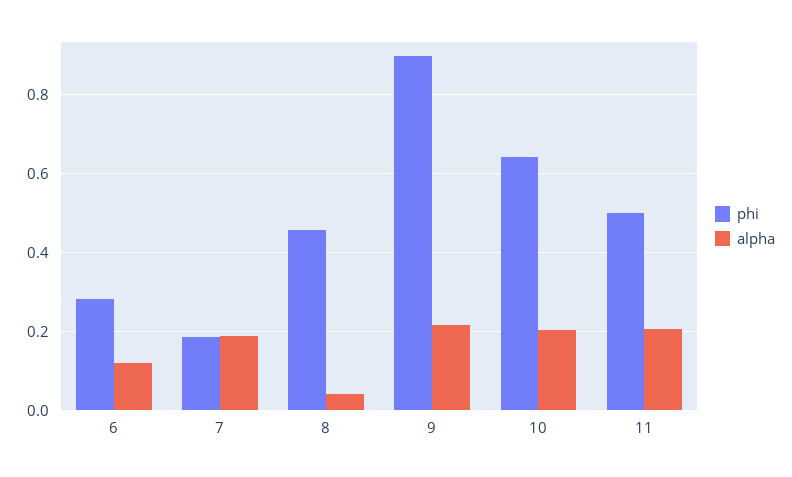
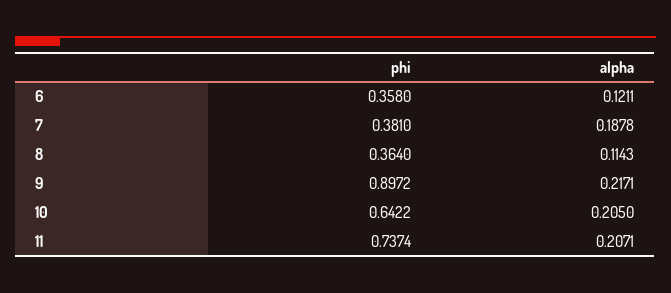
  {
    "phi": {
-     "6": 0.28,
+     "6": 0.358,
-     "7": 0.18,
+     "7": 0.381,
-     "8": 0.46,
+     "8": 0.364,
      "9": 0.8972,
      "10": 0.6422,
-     "11": 0.5
+     "11": 0.7374
    },
    "alpha": {
      "6": 0.1211,
      "7": 0.1878,
-     "8": 0.04,
+     "8": 0.1143,
      "9": 0.2171,
      "10": 0.205,
      "11": 0.2071
    }
  }

